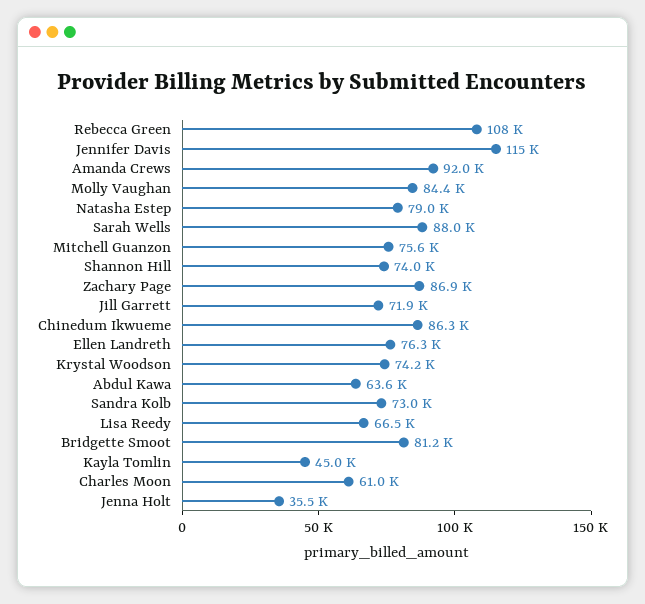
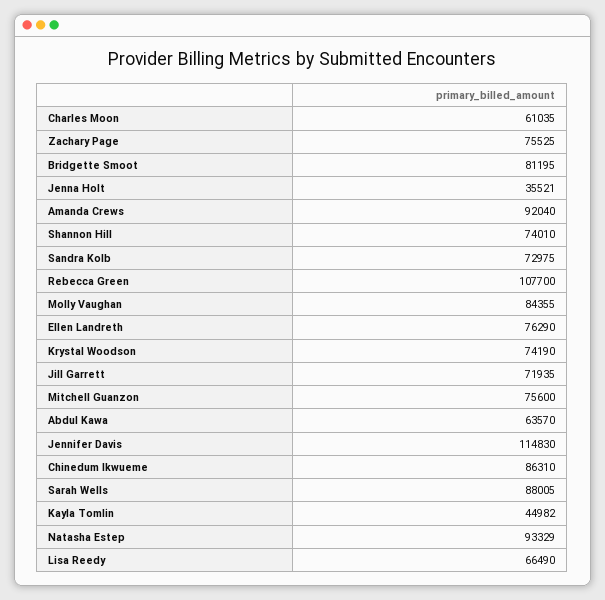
  {
    "Rebecca Green": 107700,
    "Jennifer Davis": 114830,
    "Amanda Crews": 92040,
    "Molly Vaughan": 84355,
-   "Natasha Estep": 79000,
+   "Natasha Estep": 93329,
    "Sarah Wells": 88005,
    "Mitchell Guanzon": 75600,
    "Shannon Hill": 74010,
-   "Zachary Page": 86900,
+   "Zachary Page": 75525,
    "Jill Garrett": 71935,
    "Chinedum Ikwueme": 86310,
    "Ellen Landreth": 76290,
    "Krystal Woodson": 74190,
    "Abdul Kawa": 63570,
    "Sandra Kolb": 72975,
    "Lisa Reedy": 66490,
    "Bridgette Smoot": 81195,
    "Kayla Tomlin": 44982,
    "Charles Moon": 61035,
    "Jenna Holt": 35521
  }

